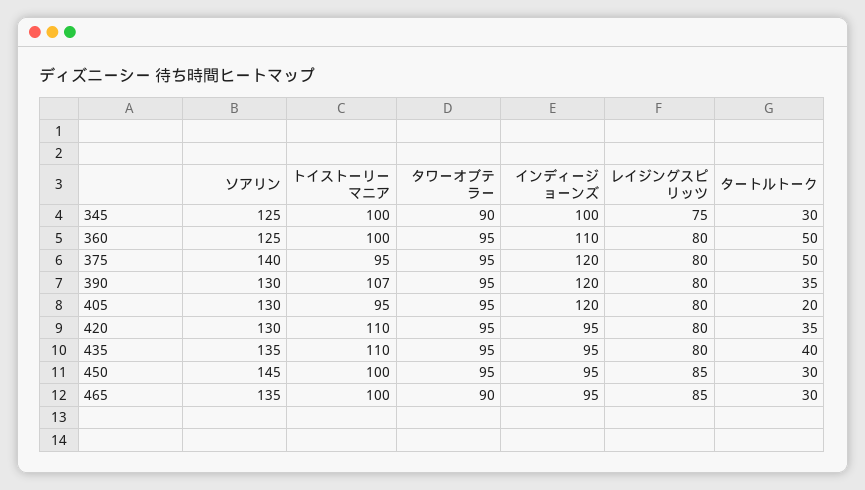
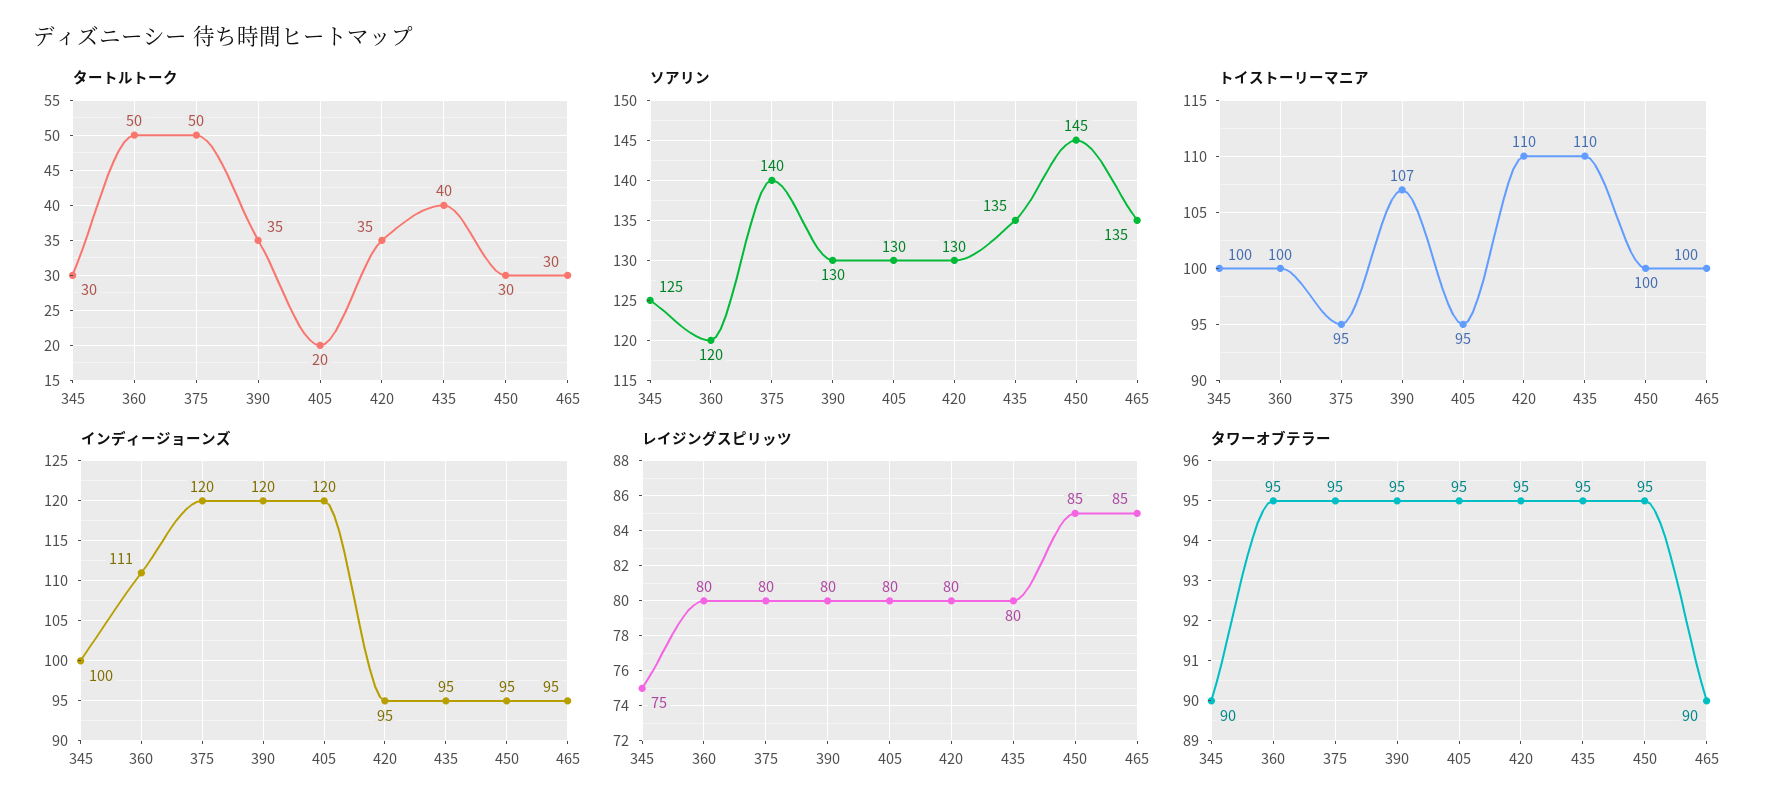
  {
    "ソアリン": {
      "345": 125,
-     "360": 125,
+     "360": 120,
      "375": 140,
      "390": 130,
      "405": 130,
      "420": 130,
      "435": 135,
      "450": 145,
      "465": 135
    },
    "トイストーリーマニア": {
      "345": 100,
      "360": 100,
      "375": 95,
      "390": 107,
      "405": 95,
      "420": 110,
      "435": 110,
      "450": 100,
      "465": 100
    },
    "タワーオブテラー": {
      "345": 90,
      "360": 95,
      "375": 95,
      "390": 95,
      "405": 95,
      "420": 95,
      "435": 95,
      "450": 95,
      "465": 90
    },
    "インディージョーンズ": {
      "345": 100,
-     "360": 110,
+     "360": 111,
      "375": 120,
      "390": 120,
      "405": 120,
      "420": 95,
      "435": 95,
      "450": 95,
      "465": 95
    },
    "レイジングスピリッツ": {
      "345": 75,
      "360": 80,
      "375": 80,
      "390": 80,
      "405": 80,
      "420": 80,
      "435": 80,
      "450": 85,
      "465": 85
    },
    "タートルトーク": {
      "345": 30,
      "360": 50,
      "375": 50,
      "390": 35,
      "405": 20,
      "420": 35,
      "435": 40,
      "450": 30,
      "465": 30
    }
  }

